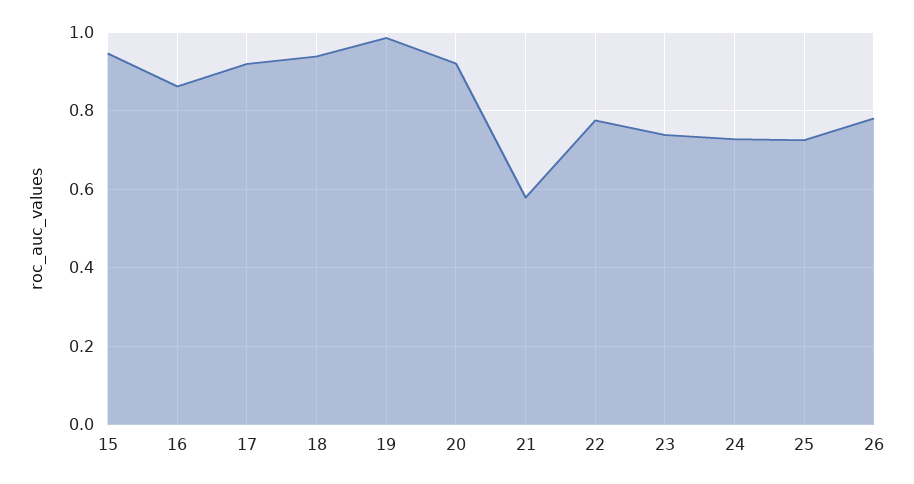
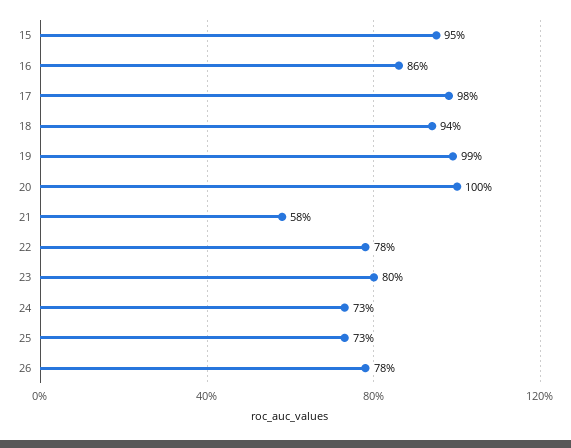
  {
    "15": 0.95,
    "16": 0.86,
-   "17": 0.92,
+   "17": 0.98,
    "18": 0.94,
    "19": 0.99,
-   "20": 0.92,
+   "20": 1,
    "21": 0.58,
    "22": 0.78,
-   "23": 0.74,
+   "23": 0.8,
    "24": 0.73,
    "25": 0.73,
    "26": 0.78
  }

